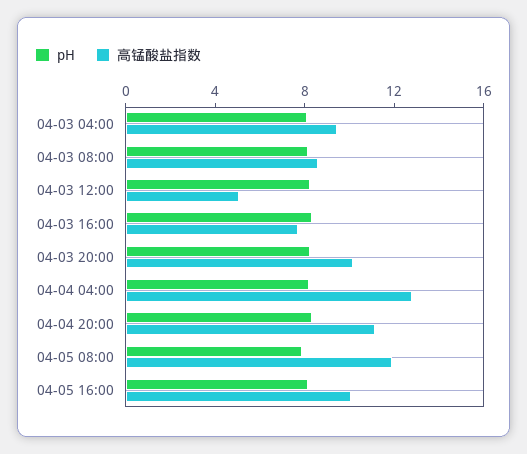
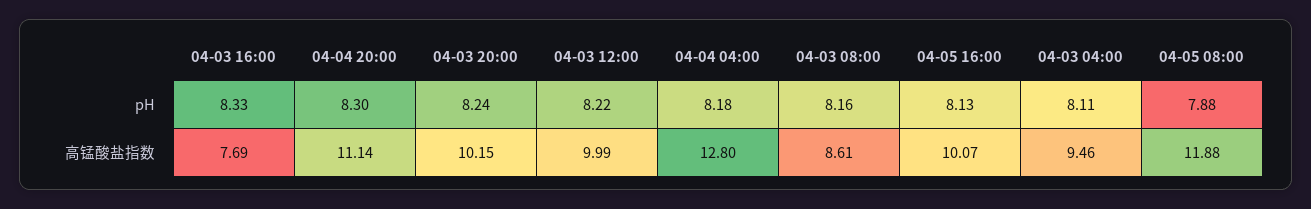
  {
    "pH": {
      "04-03 04:00": 8.11,
      "04-03 08:00": 8.16,
      "04-03 12:00": 8.22,
      "04-03 16:00": 8.33,
      "04-03 20:00": 8.24,
      "04-04 04:00": 8.18,
      "04-04 20:00": 8.3,
      "04-05 08:00": 7.88,
      "04-05 16:00": 8.13
    },
    "高锰酸盐指数": {
      "04-03 04:00": 9.46,
      "04-03 08:00": 8.61,
-     "04-03 12:00": 5,
+     "04-03 12:00": 9.99,
      "04-03 16:00": 7.69,
      "04-03 20:00": 10.15,
      "04-04 04:00": 12.8,
      "04-04 20:00": 11.14,
      "04-05 08:00": 11.88,
      "04-05 16:00": 10.07
    }
  }

